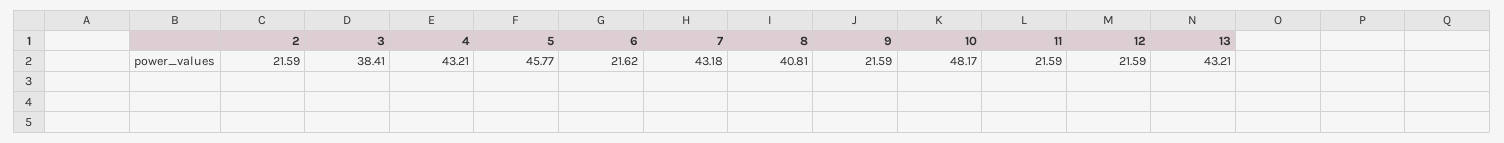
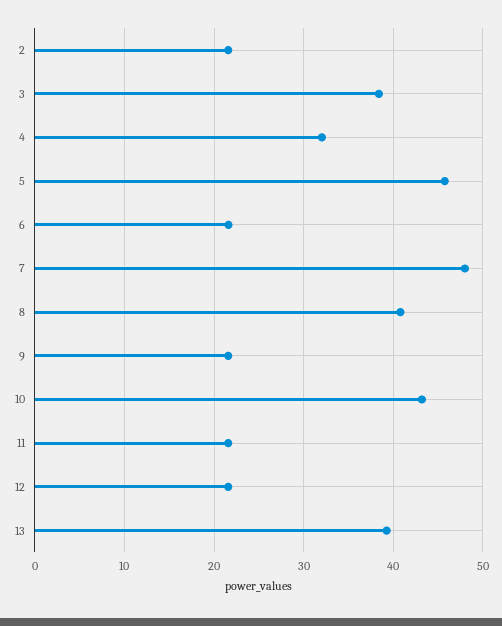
  {
    "2": 21.59,
    "3": 38.41,
-   "4": 43.21,
+   "4": 32,
    "5": 45.77,
    "6": 21.62,
-   "7": 43.18,
+   "7": 48,
    "8": 40.81,
    "9": 21.59,
-   "10": 48.17,
+   "10": 43,
    "11": 21.59,
    "12": 21.59,
-   "13": 43.21
+   "13": 39
  }

